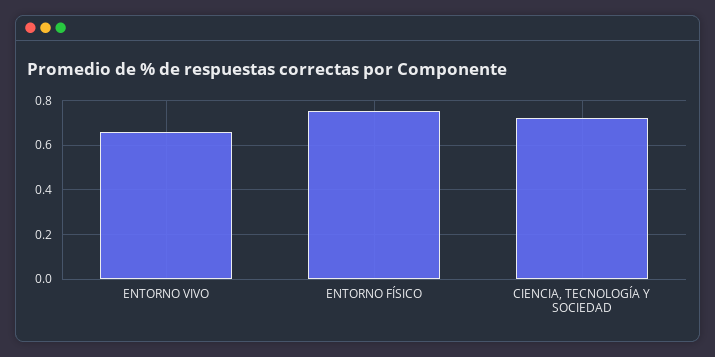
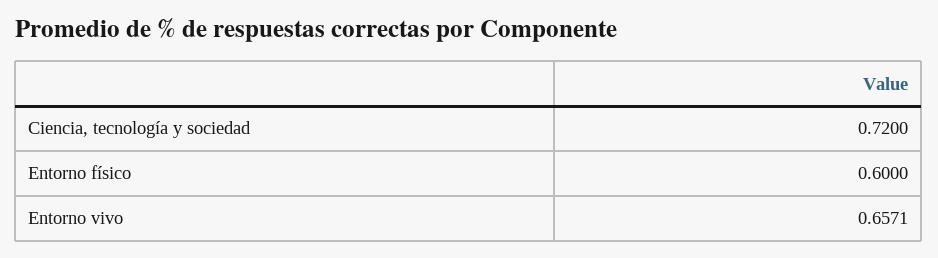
  {
    "ENTORNO VIVO": 0.6571,
-   "ENTORNO FÍSICO": 0.75,
+   "ENTORNO FÍSICO": 0.6,
    "CIENCIA, TECNOLOGÍA Y SOCIEDAD": 0.72
  }

